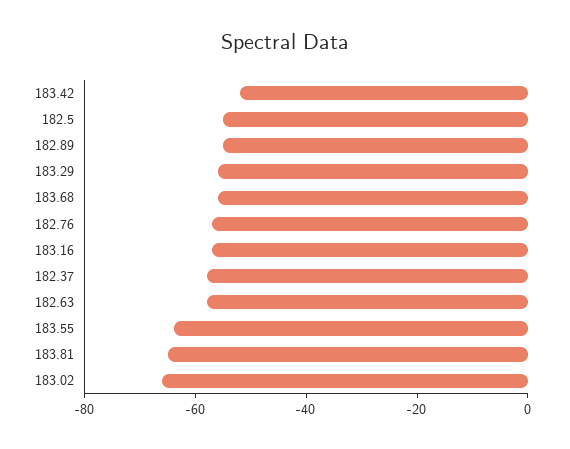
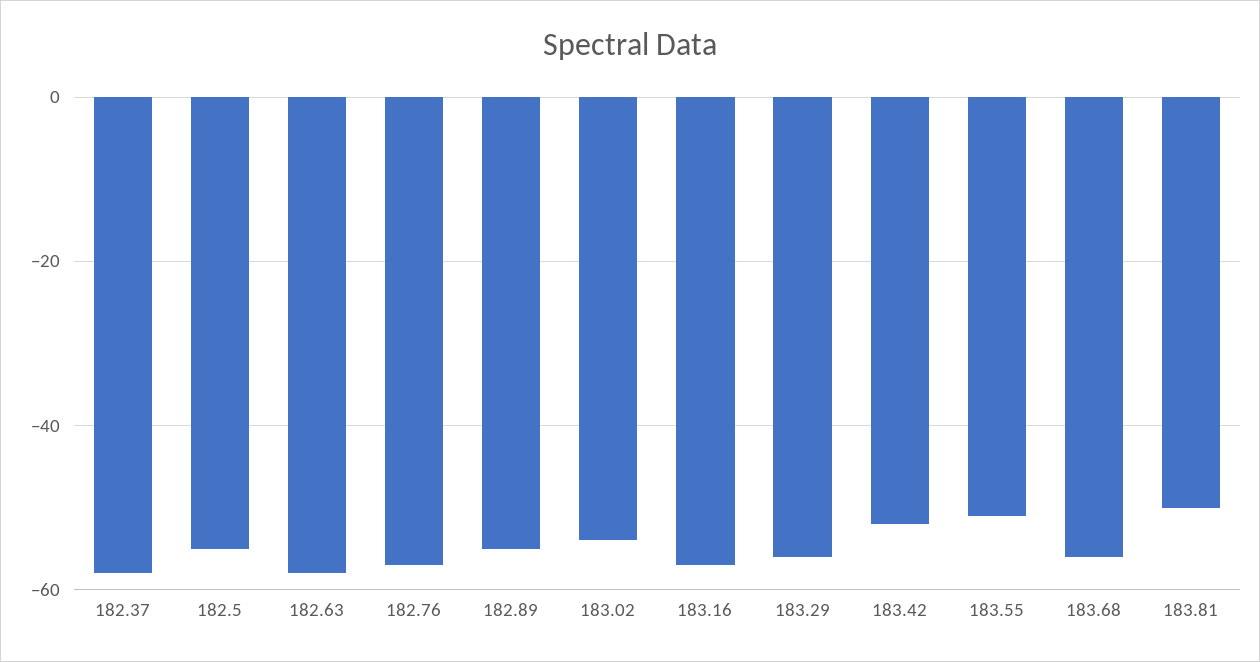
  {
    "183.42": -50,
    "182.5": -55,
    "182.89": -55,
    "183.29": -55,
    "183.68": -55,
    "182.76": -55,
    "183.16": -55,
    "182.37": -60,
    "182.63": -60,
-   "183.55": -65,
+   "183.55": -50,
-   "183.81": -65,
+   "183.81": -50,
-   "183.02": -65
+   "183.02": -55
  }

